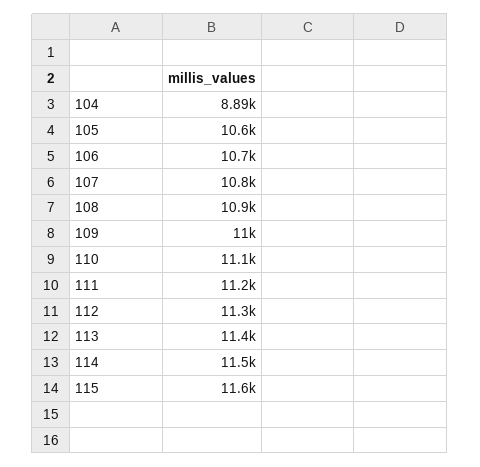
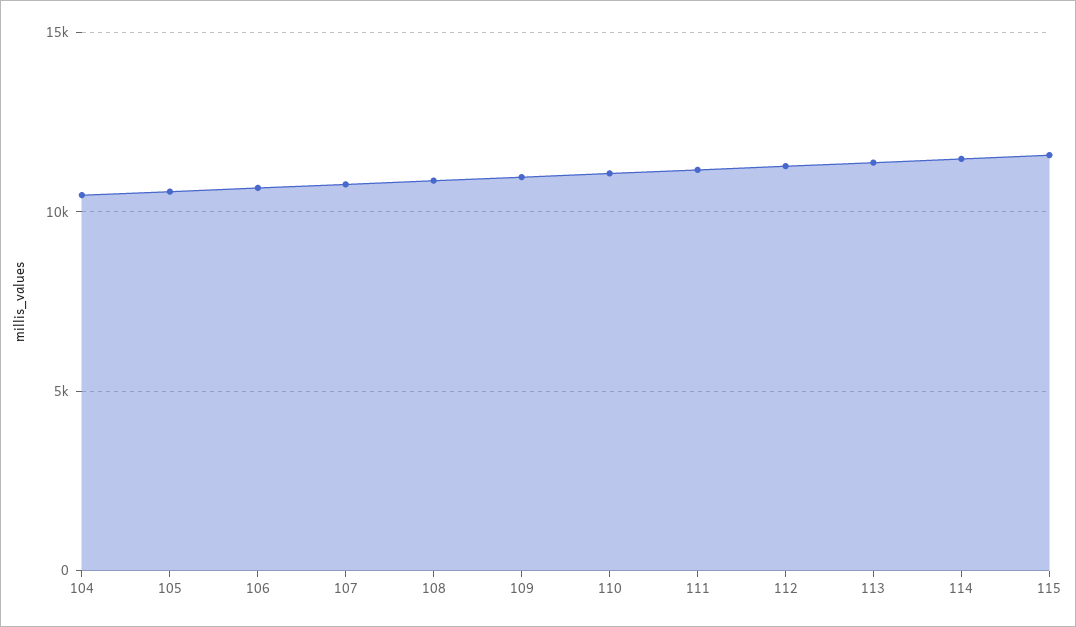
  {
-   "104": 8890,
+   "104": 10500,
    "105": 10600,
    "106": 10700,
    "107": 10800,
    "108": 10900,
    "109": 11000,
    "110": 11100,
    "111": 11200,
    "112": 11300,
    "113": 11400,
    "114": 11500,
    "115": 11600
  }

